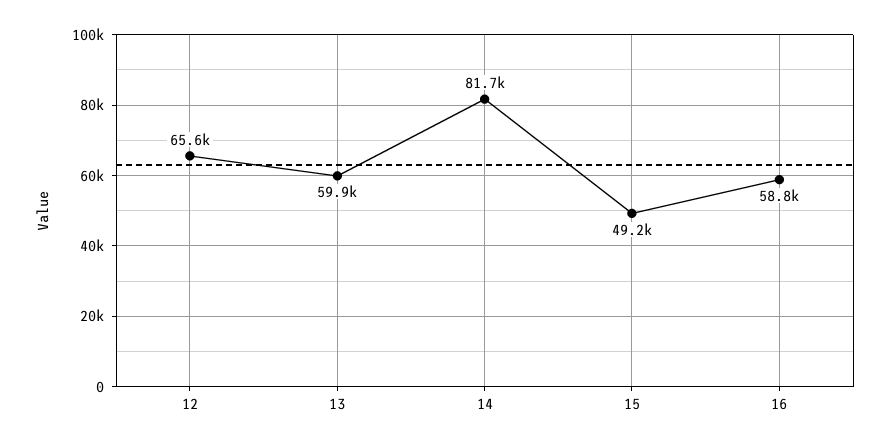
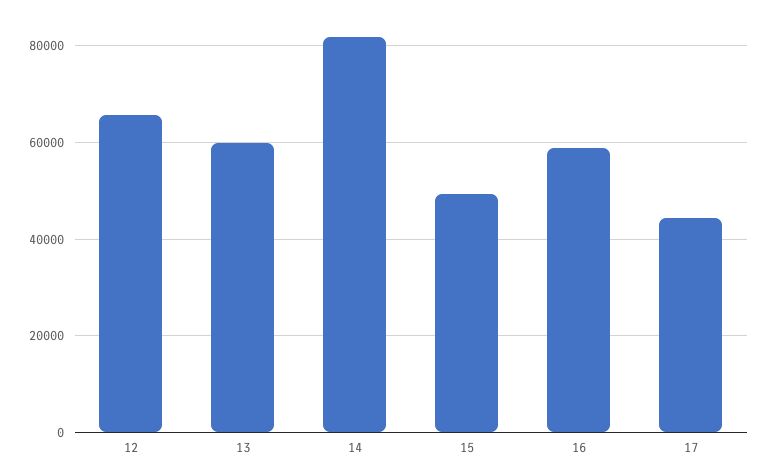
  {
    "12": 65600,
    "13": 59900,
    "14": 81700,
    "15": 49200,
-   "16": 58800
+   "16": 58800,
+   "17": 44000
  }

